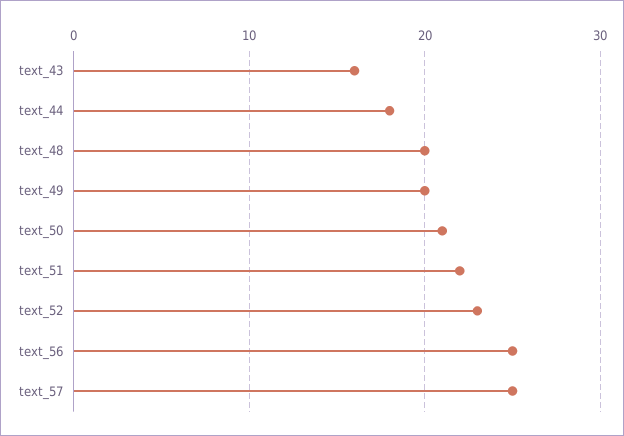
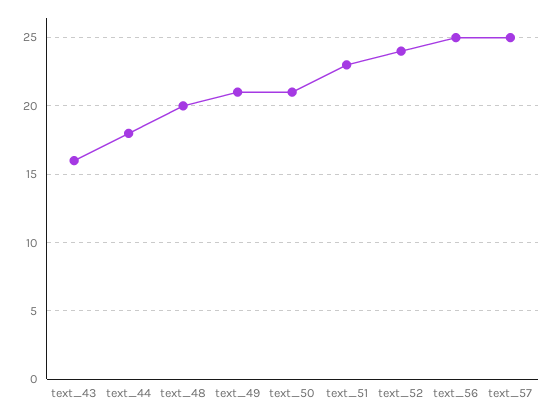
  {
    "text_43": 16,
    "text_44": 18,
    "text_48": 20,
-   "text_49": 20,
+   "text_49": 21,
    "text_50": 21,
-   "text_51": 22,
+   "text_51": 23,
-   "text_52": 23,
+   "text_52": 24,
    "text_56": 25,
    "text_57": 25
  }

